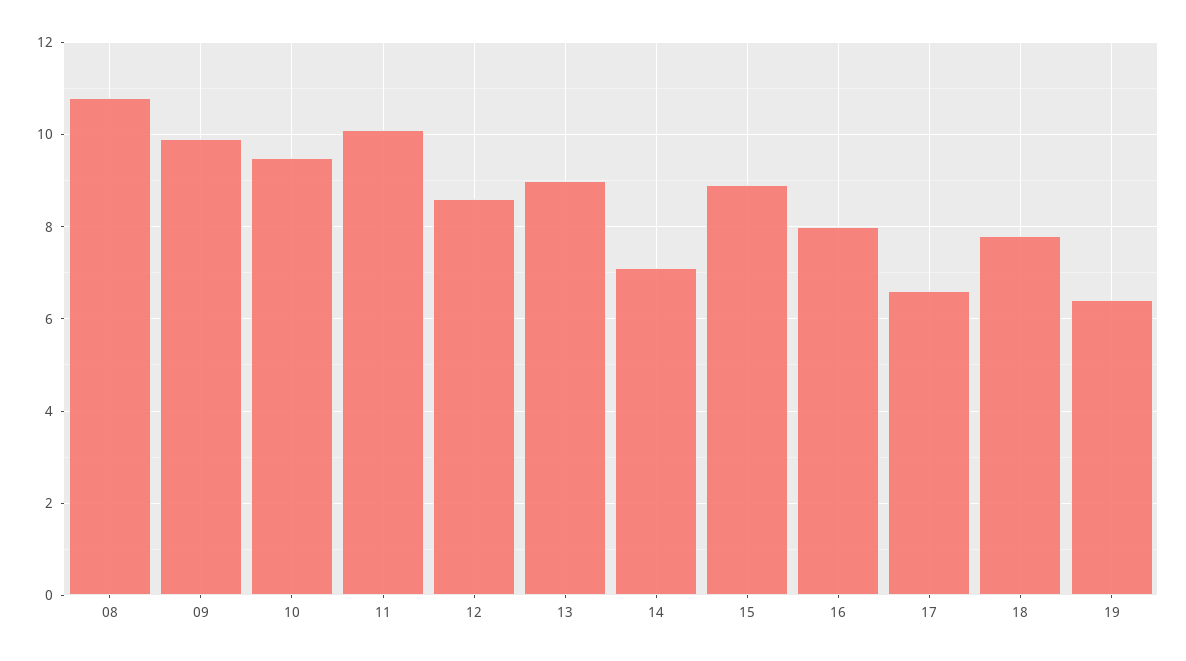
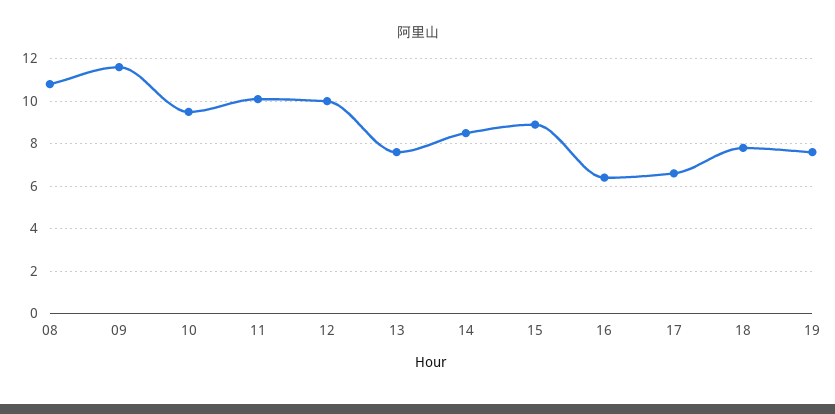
  {
    "08": 11,
-   "09": 10,
+   "09": 11.5,
    "10": 9.5,
    "11": 10,
-   "12": 8.5,
+   "12": 10,
-   "13": 9,
+   "13": 7.5,
-   "14": 7,
+   "14": 8.5,
    "15": 9,
-   "16": 8,
+   "16": 6.5,
    "17": 6.5,
    "18": 8,
-   "19": 6.5
+   "19": 7.5
  }

